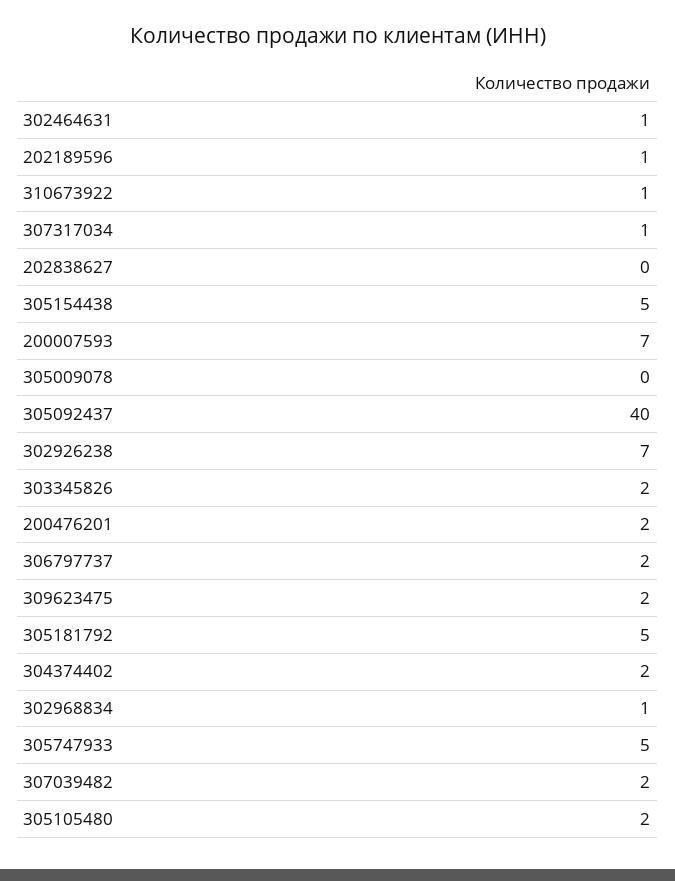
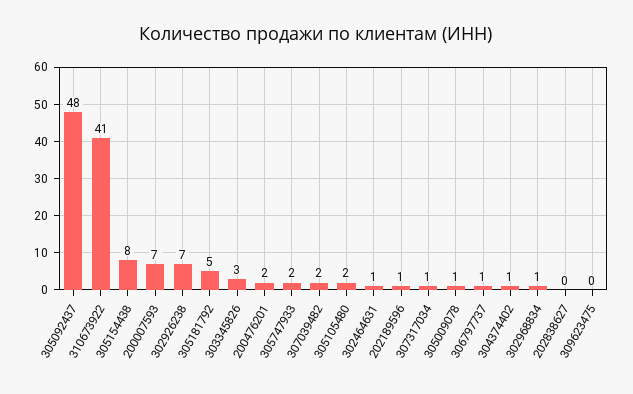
  {
    "302464631": 1,
    "202189596": 1,
-   "310673922": 1,
+   "310673922": 41,
    "307317034": 1,
    "202838627": 0,
-   "305154438": 5,
+   "305154438": 8,
    "200007593": 7,
-   "305009078": 0,
+   "305009078": 1,
-   "305092437": 40,
+   "305092437": 48,
    "302926238": 7,
-   "303345826": 2,
+   "303345826": 3,
    "200476201": 2,
-   "306797737": 2,
+   "306797737": 1,
-   "309623475": 2,
+   "309623475": 0,
    "305181792": 5,
-   "304374402": 2,
+   "304374402": 1,
    "302968834": 1,
-   "305747933": 5,
+   "305747933": 2,
    "307039482": 2,
    "305105480": 2
  }

